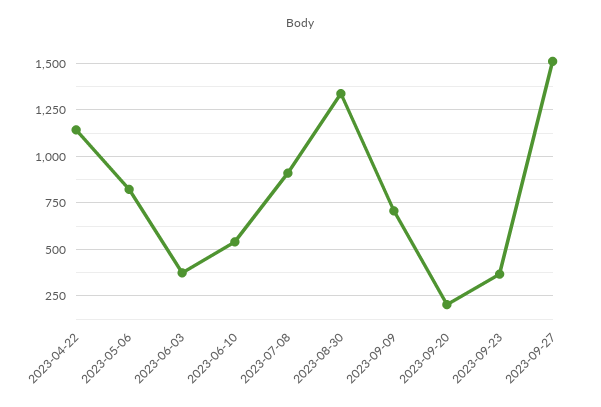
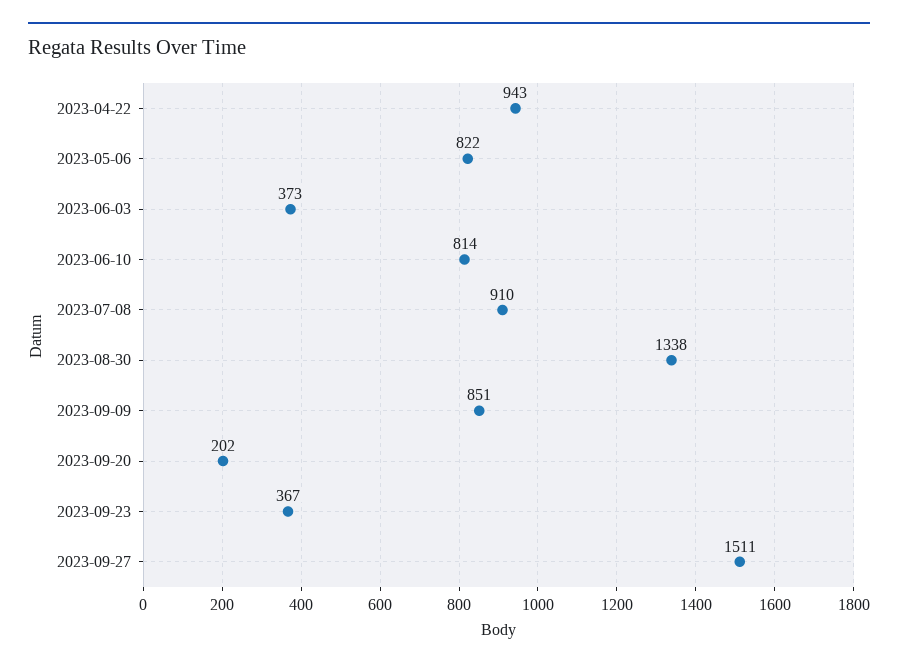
  {
-   "2023-04-22": 1150,
+   "2023-04-22": 943,
    "2023-05-06": 822,
    "2023-06-03": 373,
-   "2023-06-10": 550,
+   "2023-06-10": 814,
    "2023-07-08": 910,
    "2023-08-30": 1338,
-   "2023-09-09": 700,
+   "2023-09-09": 851,
    "2023-09-20": 202,
    "2023-09-23": 367,
    "2023-09-27": 1511
  }

